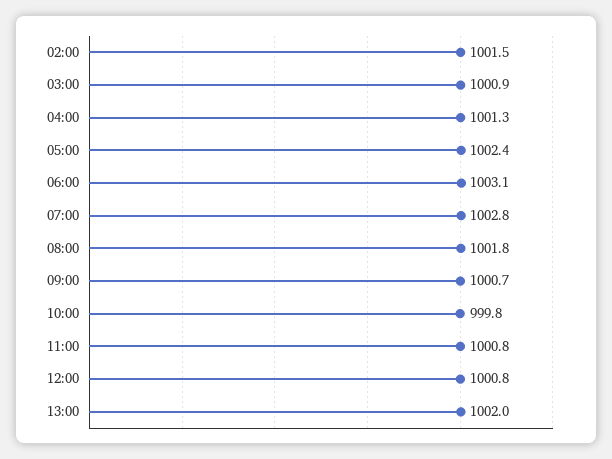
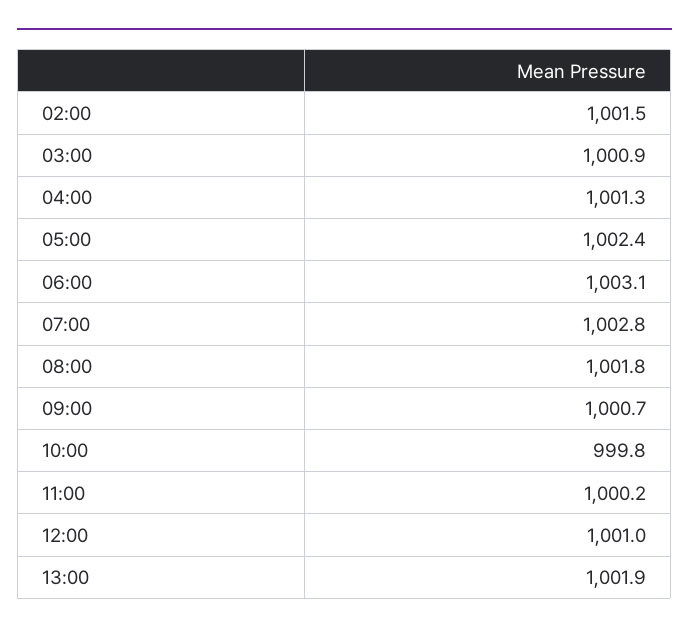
  {
    "02:00": 1001.5,
    "03:00": 1000.9,
    "04:00": 1001.3,
    "05:00": 1002.4,
    "06:00": 1003.1,
    "07:00": 1002.8,
    "08:00": 1001.8,
    "09:00": 1000.7,
    "10:00": 999.8,
-   "11:00": 1000.8,
+   "11:00": 1000.2,
-   "12:00": 1000.8,
+   "12:00": 1001,
-   "13:00": 1002
+   "13:00": 1001.9
  }

